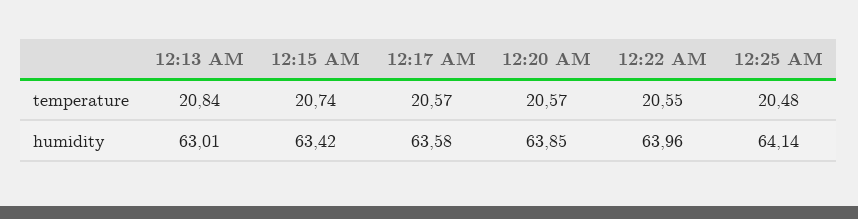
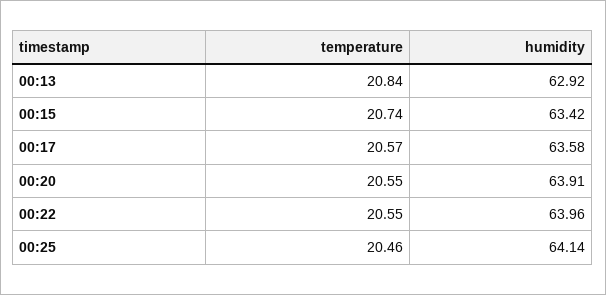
  {
    "12:13 AM": {
      "temperature": 20.84,
-     "humidity": 63.01
+     "humidity": 62.92
    },
    "12:15 AM": {
      "temperature": 20.74,
      "humidity": 63.42
    },
    "12:17 AM": {
      "temperature": 20.57,
      "humidity": 63.58
    },
    "12:20 AM": {
-     "temperature": 20.57,
+     "temperature": 20.55,
-     "humidity": 63.85
+     "humidity": 63.91
    },
    "12:22 AM": {
      "temperature": 20.55,
      "humidity": 63.96
    },
    "12:25 AM": {
-     "temperature": 20.48,
+     "temperature": 20.46,
      "humidity": 64.14
    }
  }

